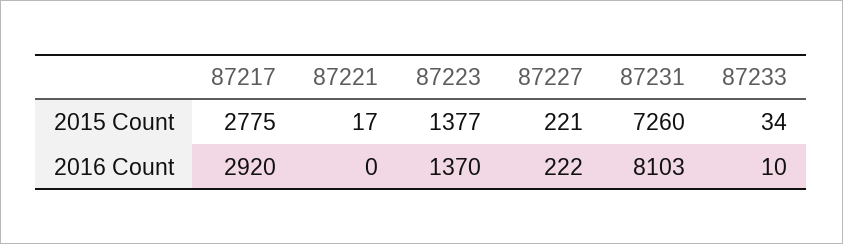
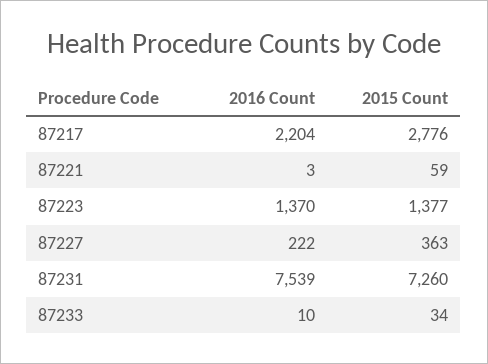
  {
    "87217": {
-     "2015 Count": 2775,
+     "2015 Count": 2776,
-     "2016 Count": 2920
+     "2016 Count": 2204
    },
    "87221": {
-     "2015 Count": 17,
+     "2015 Count": 59,
-     "2016 Count": 0
+     "2016 Count": 3
    },
    "87223": {
      "2015 Count": 1377,
      "2016 Count": 1370
    },
    "87227": {
-     "2015 Count": 221,
+     "2015 Count": 363,
      "2016 Count": 222
    },
    "87231": {
      "2015 Count": 7260,
-     "2016 Count": 8103
+     "2016 Count": 7539
    },
    "87233": {
      "2015 Count": 34,
      "2016 Count": 10
    }
  }

